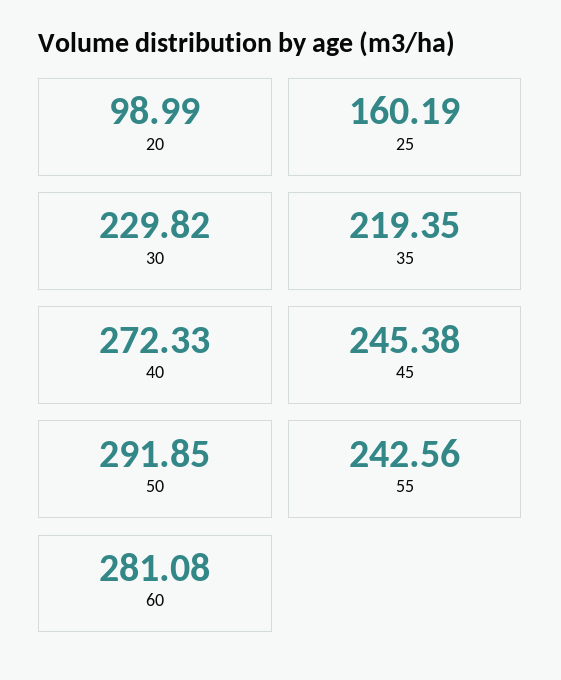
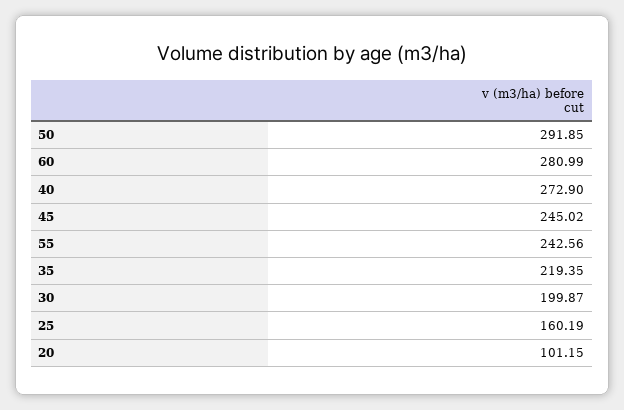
  {
-   "20": 98.99,
+   "20": 101.15,
    "25": 160.19,
-   "30": 229.82,
+   "30": 199.87,
    "35": 219.35,
-   "40": 272.33,
+   "40": 272.9,
-   "45": 245.38,
+   "45": 245.02,
    "50": 291.85,
    "55": 242.56,
-   "60": 281.08
+   "60": 280.99
  }

